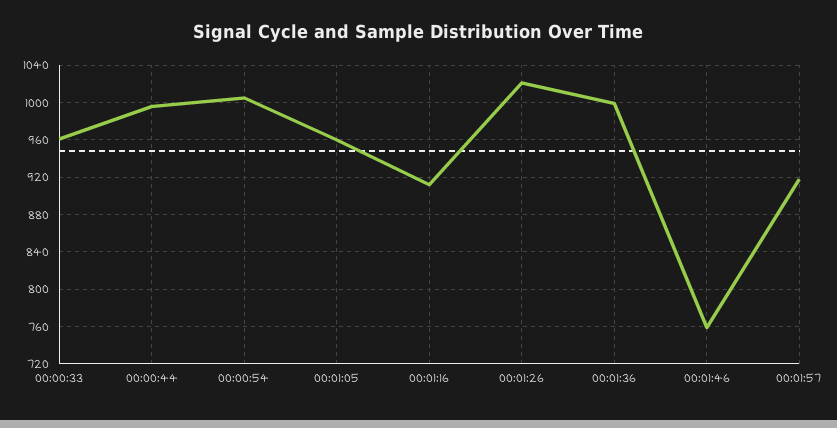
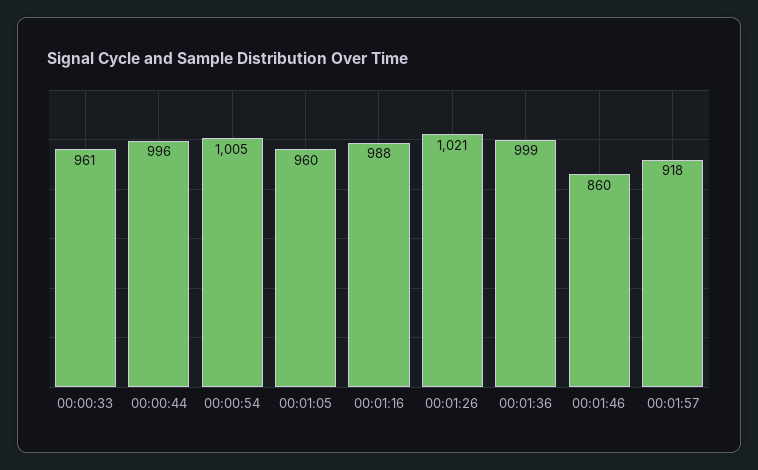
  {
    "00:00:33": 961,
    "00:00:44": 996,
    "00:00:54": 1005,
    "00:01:05": 960,
-   "00:01:16": 910,
+   "00:01:16": 988,
    "00:01:26": 1021,
    "00:01:36": 999,
-   "00:01:46": 760,
+   "00:01:46": 860,
    "00:01:57": 918
  }

